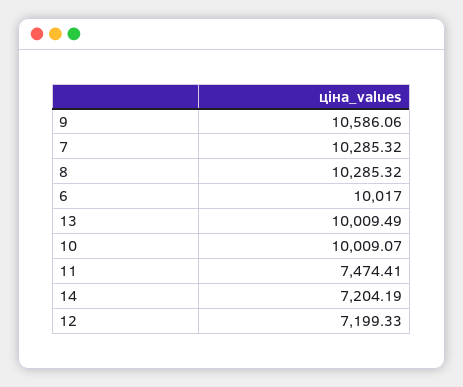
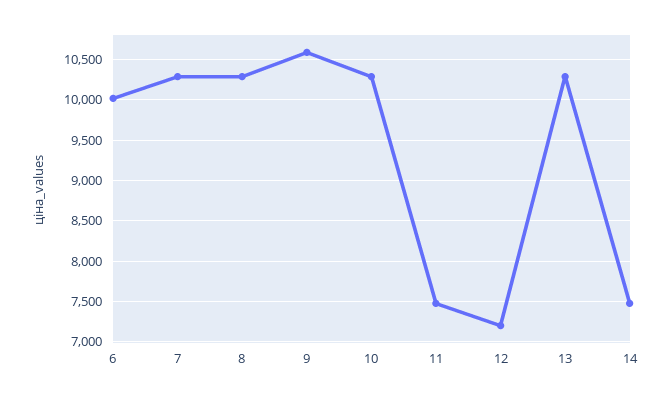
  {
    "9": 10586.06,
    "7": 10285.32,
    "8": 10285.32,
    "6": 10017,
-   "13": 10009.49,
+   "13": 10300,
-   "10": 10009.07,
+   "10": 10300,
    "11": 7474.41,
-   "14": 7204.19,
+   "14": 7500,
    "12": 7199.33
  }

